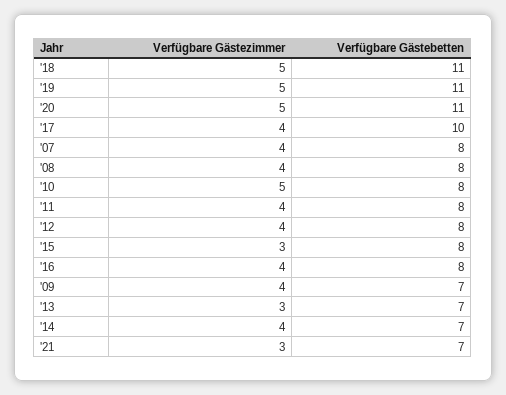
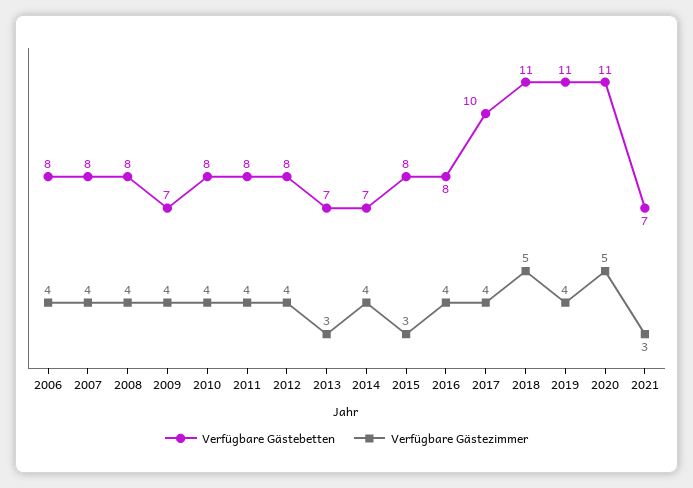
  {
    "Verfügbare Gästezimmer": {
      "'18": 5,
-     "'19": 5,
+     "'19": 4,
      "'20": 5,
      "'17": 4,
      "'07": 4,
      "'08": 4,
-     "'10": 5,
+     "'10": 4,
      "'11": 4,
      "'12": 4,
      "'15": 3,
      "'16": 4,
      "'09": 4,
      "'13": 3,
      "'14": 4,
-     "'21": 3
+     "'21": 3,
+     "2006": 4
    },
    "Verfügbare Gästebetten": {
      "'18": 11,
      "'19": 11,
      "'20": 11,
      "'17": 10,
      "'07": 8,
      "'08": 8,
      "'10": 8,
      "'11": 8,
      "'12": 8,
      "'15": 8,
      "'16": 8,
      "'09": 7,
      "'13": 7,
      "'14": 7,
-     "'21": 7
+     "'21": 7,
+     "2006": 8
    }
  }

